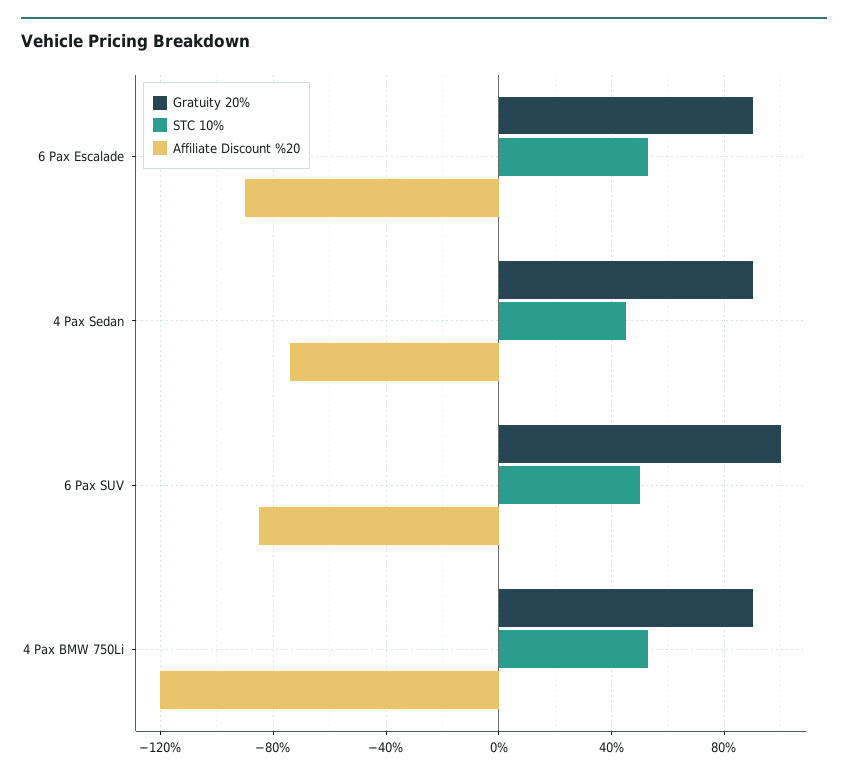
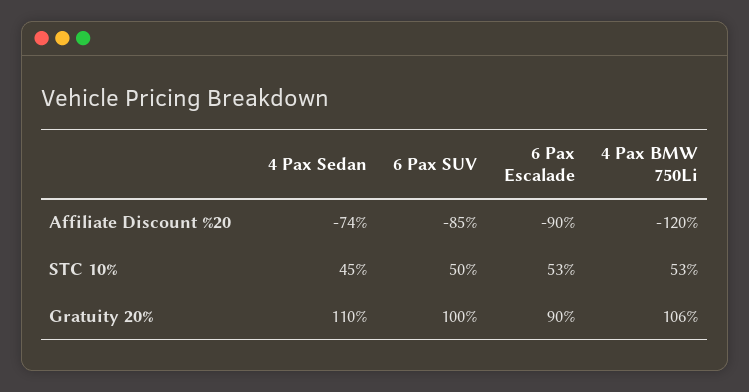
  {
    "Gratuity 20%": {
      "6 Pax Escalade": 90,
-     "4 Pax Sedan": 90,
+     "4 Pax Sedan": 110,
      "6 Pax SUV": 100,
-     "4 Pax BMW 750Li": 90
+     "4 Pax BMW 750Li": 106
    },
    "STC 10%": {
      "6 Pax Escalade": 53,
      "4 Pax Sedan": 45,
      "6 Pax SUV": 50,
      "4 Pax BMW 750Li": 53
    },
    "Affiliate Discount %20": {
      "6 Pax Escalade": -90,
      "4 Pax Sedan": -74,
      "6 Pax SUV": -85,
      "4 Pax BMW 750Li": -120
    }
  }

